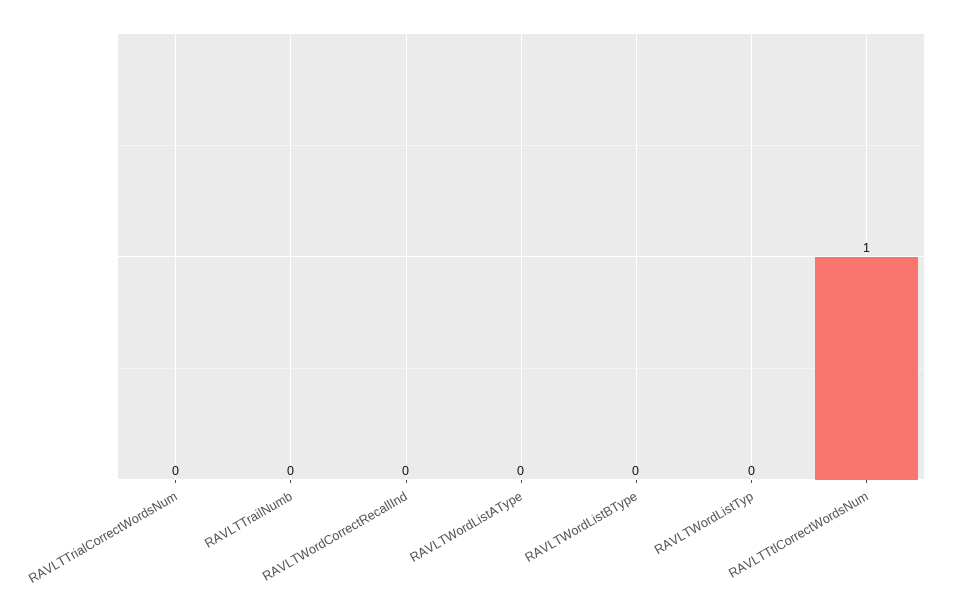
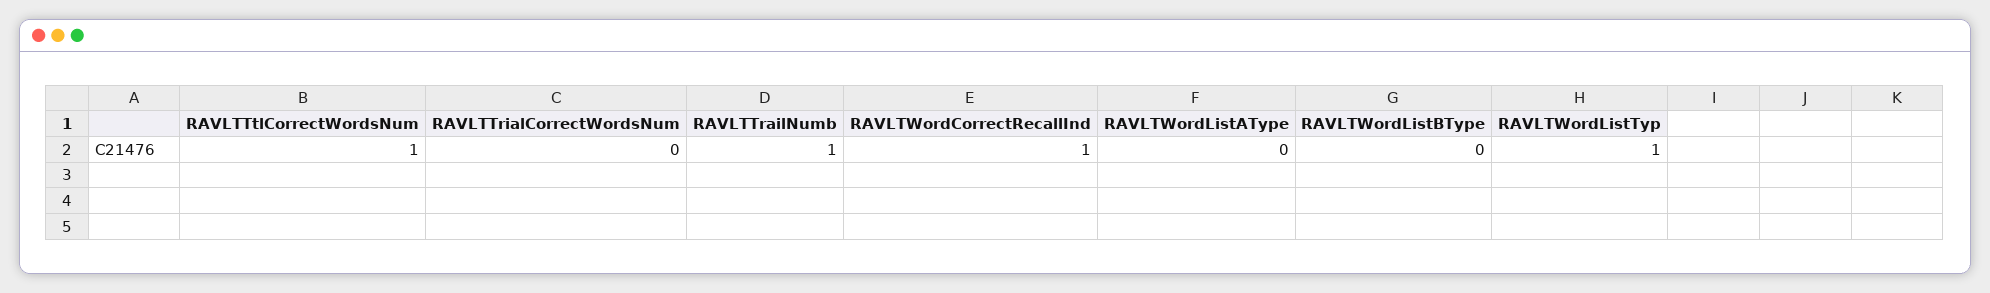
  {
    "RAVLTTrialCorrectWordsNum": 0,
-   "RAVLTTrailNumb": 0,
+   "RAVLTTrailNumb": 1,
-   "RAVLTWordCorrectRecallInd": 0,
+   "RAVLTWordCorrectRecallInd": 1,
    "RAVLTWordListAType": 0,
    "RAVLTWordListBType": 0,
-   "RAVLTWordListTyp": 0,
+   "RAVLTWordListTyp": 1,
    "RAVLTTtlCorrectWordsNum": 1
  }

